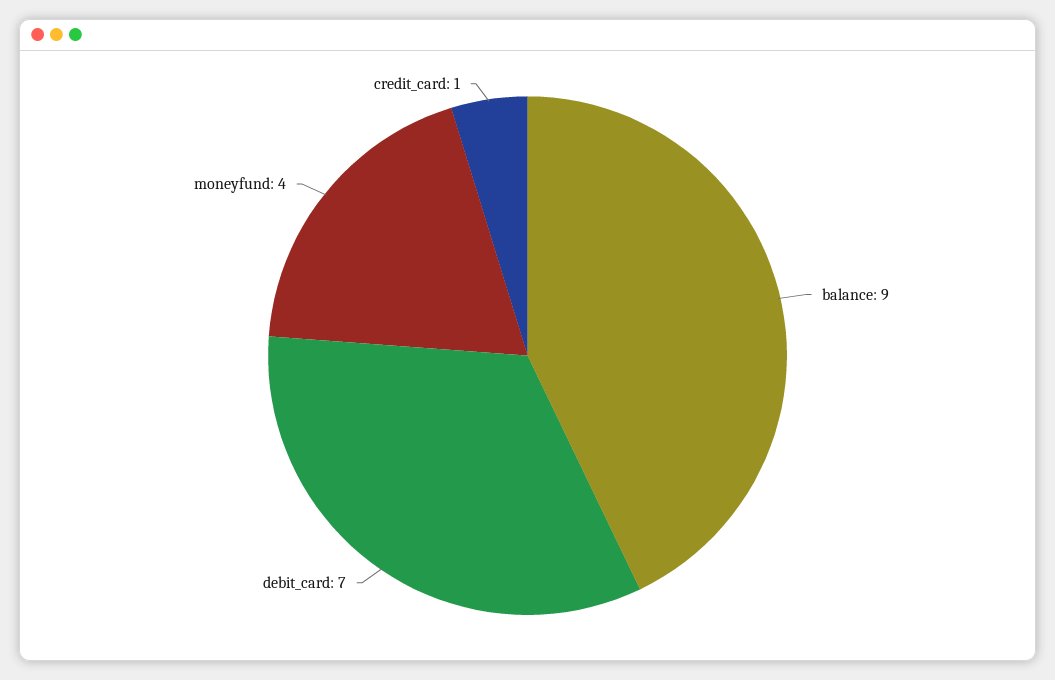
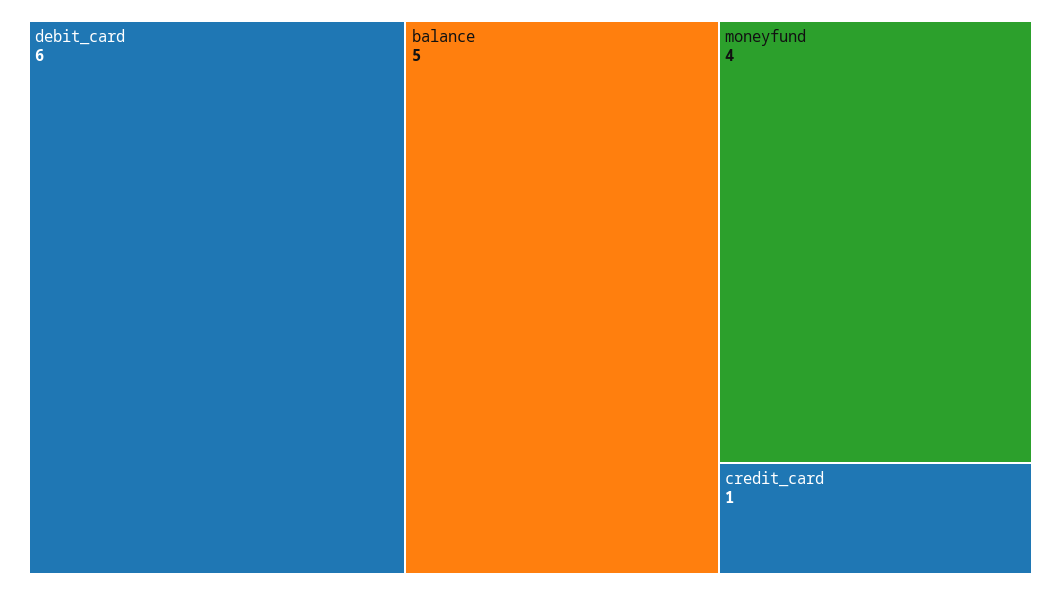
  {
-   "balance": 9,
+   "balance": 5,
-   "debit_card": 7,
+   "debit_card": 6,
    "moneyfund": 4,
    "credit_card": 1
  }

